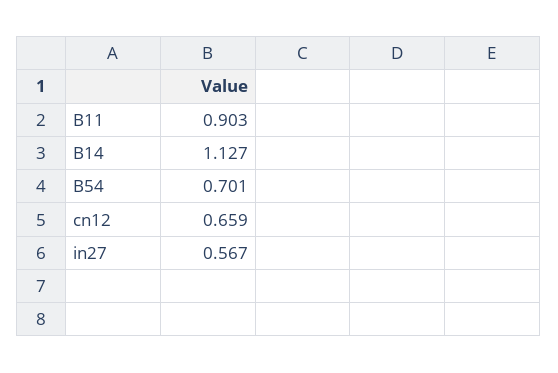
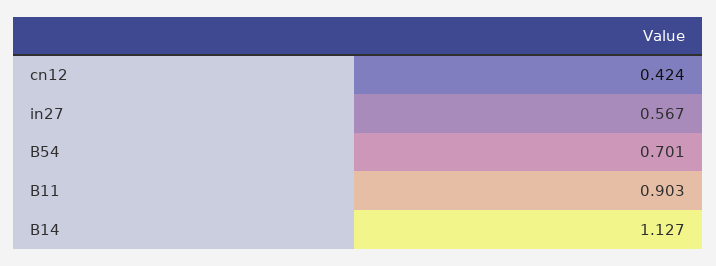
  {
    "B11": 0.903,
    "B14": 1.127,
    "B54": 0.701,
-   "cn12": 0.659,
+   "cn12": 0.424,
    "in27": 0.567
  }

